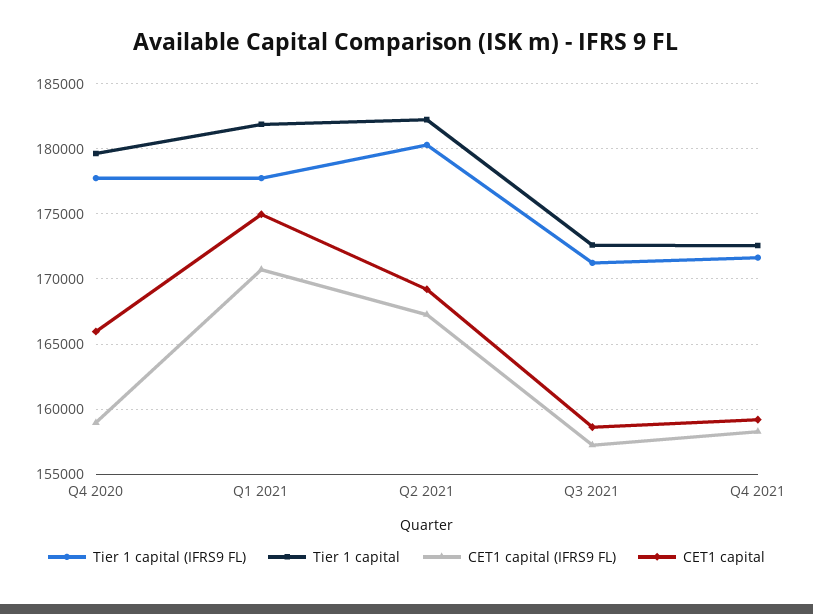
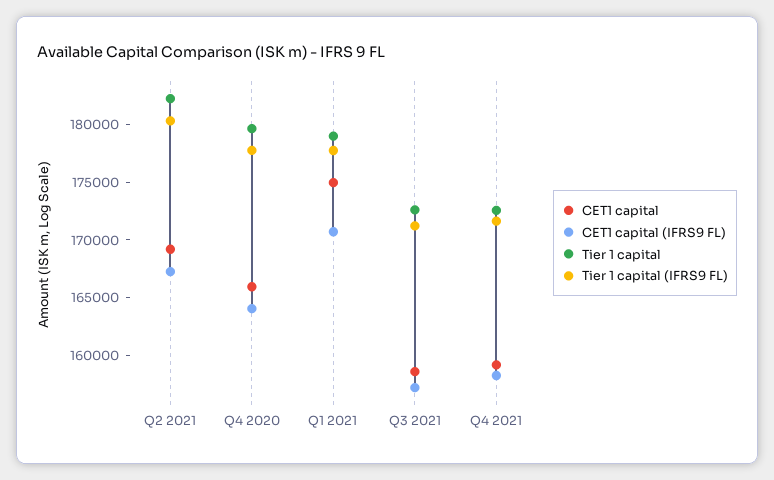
  {
    "Tier 1 capital (IFRS9 FL)": {
      "Q4 2020": 177500,
      "Q1 2021": 177500,
      "Q2 2021": 180500,
      "Q3 2021": 171000,
      "Q4 2021": 171500
    },
    "Tier 1 capital": {
      "Q4 2020": 179500,
-     "Q1 2021": 182000,
+     "Q1 2021": 179000,
      "Q2 2021": 182000,
      "Q3 2021": 172500,
      "Q4 2021": 172500
    },
    "CET1 capital (IFRS9 FL)": {
-     "Q4 2020": 159000,
+     "Q4 2020": 164000,
      "Q1 2021": 170500,
      "Q2 2021": 167500,
      "Q3 2021": 157000,
      "Q4 2021": 158500
    },
    "CET1 capital": {
      "Q4 2020": 166000,
      "Q1 2021": 175000,
      "Q2 2021": 169000,
      "Q3 2021": 158500,
      "Q4 2021": 159000
    }
  }

